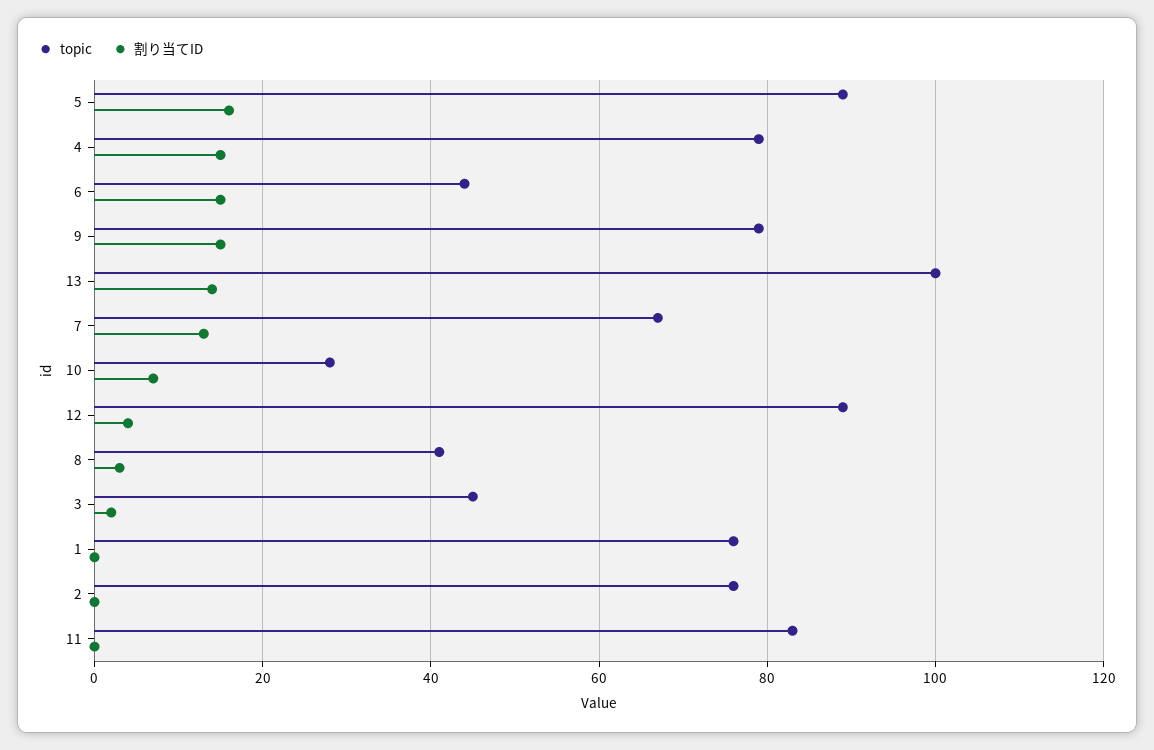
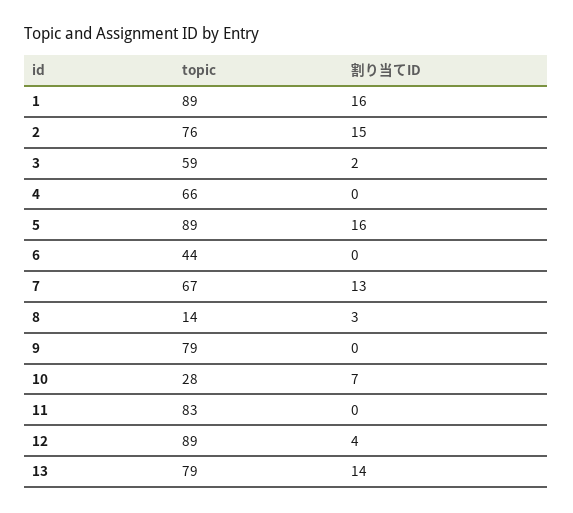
  {
    "topic": {
      "5": 89,
-     "4": 80,
+     "4": 66,
      "6": 44,
      "9": 79,
-     "13": 100,
+     "13": 79,
      "7": 67,
      "10": 28,
      "12": 89,
-     "8": 40,
+     "8": 14,
-     "3": 45,
+     "3": 59,
-     "1": 75,
+     "1": 89,
      "2": 76,
      "11": 83
    },
    "割り当てID": {
      "5": 16,
-     "4": 15,
+     "4": 0,
-     "6": 15,
+     "6": 0,
-     "9": 15,
+     "9": 0,
      "13": 14,
      "7": 13,
      "10": 7,
      "12": 4,
      "8": 3,
      "3": 2,
-     "1": 0,
+     "1": 16,
-     "2": 0,
+     "2": 15,
      "11": 0
    }
  }

